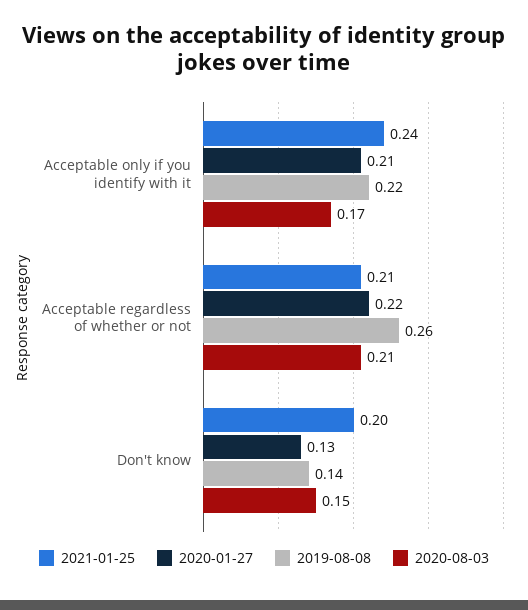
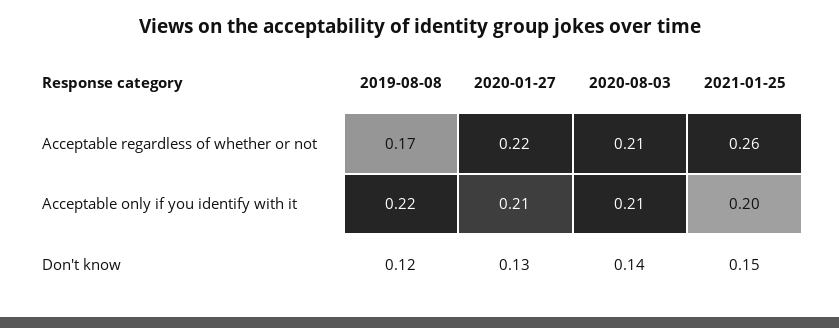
  {
    "2021-01-25": {
-     "Acceptable only if you identify with it": 0.24,
+     "Acceptable only if you identify with it": 0.2,
-     "Acceptable regardless of whether or not": 0.21,
+     "Acceptable regardless of whether or not": 0.26,
-     "Don't know": 0.2
+     "Don't know": 0.15
    },
    "2020-01-27": {
      "Acceptable only if you identify with it": 0.21,
      "Acceptable regardless of whether or not": 0.22,
      "Don't know": 0.13
    },
    "2019-08-08": {
      "Acceptable only if you identify with it": 0.22,
-     "Acceptable regardless of whether or not": 0.26,
+     "Acceptable regardless of whether or not": 0.17,
-     "Don't know": 0.14
+     "Don't know": 0.12
    },
    "2020-08-03": {
-     "Acceptable only if you identify with it": 0.17,
+     "Acceptable only if you identify with it": 0.21,
      "Acceptable regardless of whether or not": 0.21,
-     "Don't know": 0.15
+     "Don't know": 0.14
    }
  }

